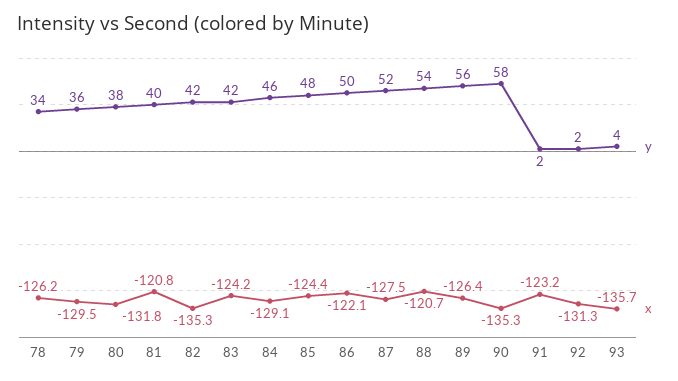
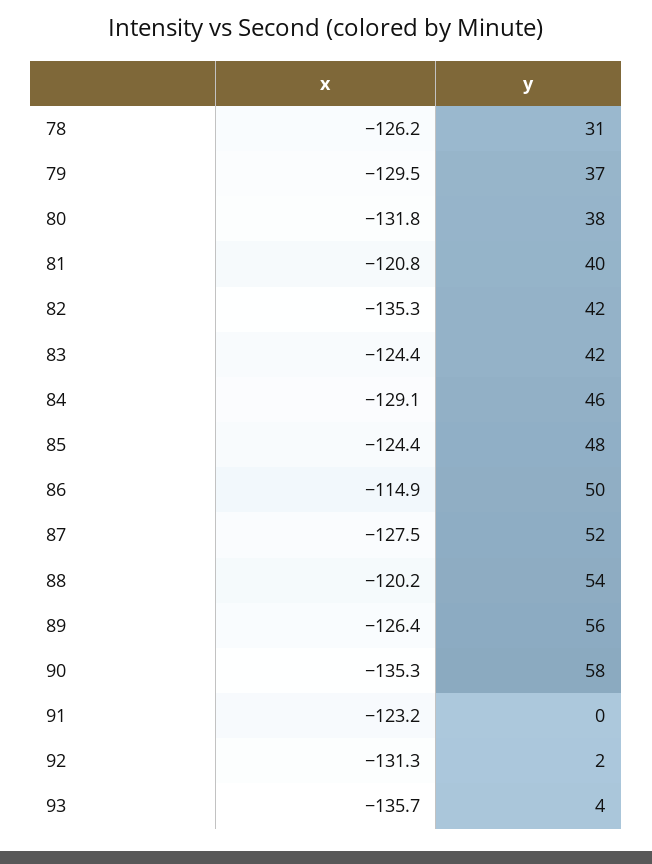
  {
    "y": {
-     "78": 34,
+     "78": 31,
-     "79": 36,
+     "79": 37,
      "80": 38,
      "81": 40,
      "82": 42,
      "83": 42,
      "84": 46,
      "85": 48,
      "86": 50,
      "87": 52,
      "88": 54,
      "89": 56,
      "90": 58,
-     "91": 2,
+     "91": 0,
      "92": 2,
      "93": 4
    },
    "x": {
      "78": -126.2,
      "79": -129.5,
      "80": -131.8,
      "81": -120.8,
      "82": -135.3,
-     "83": -124.2,
+     "83": -124.4,
      "84": -129.1,
      "85": -124.4,
-     "86": -122.1,
+     "86": -114.9,
      "87": -127.5,
-     "88": -120.7,
+     "88": -120.2,
      "89": -126.4,
      "90": -135.3,
      "91": -123.2,
      "92": -131.3,
      "93": -135.7
    }
  }

